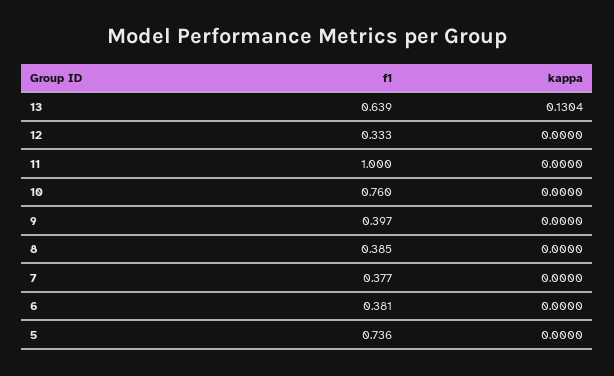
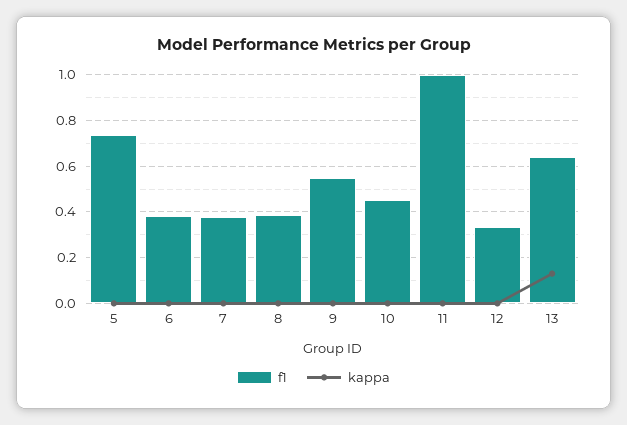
  {
    "f1": {
      "13": 0.639,
      "12": 0.333,
      "11": 1,
-     "10": 0.76,
+     "10": 0.45,
-     "9": 0.397,
+     "9": 0.55,
      "8": 0.385,
      "7": 0.377,
      "6": 0.381,
      "5": 0.736
    },
    "kappa": {
      "13": 0.1304,
      "12": 0,
      "11": 0,
      "10": 0,
      "9": 0,
      "8": 0,
      "7": 0,
      "6": 0,
      "5": 0
    }
  }

